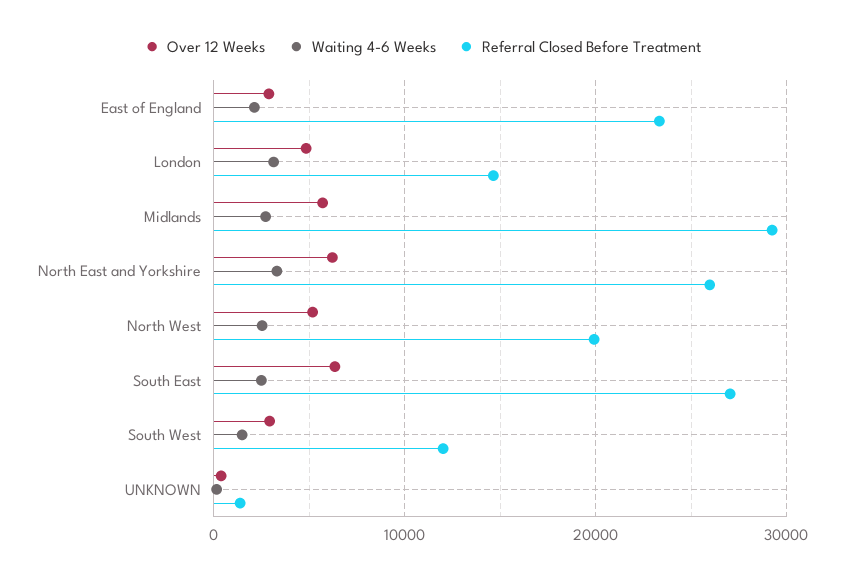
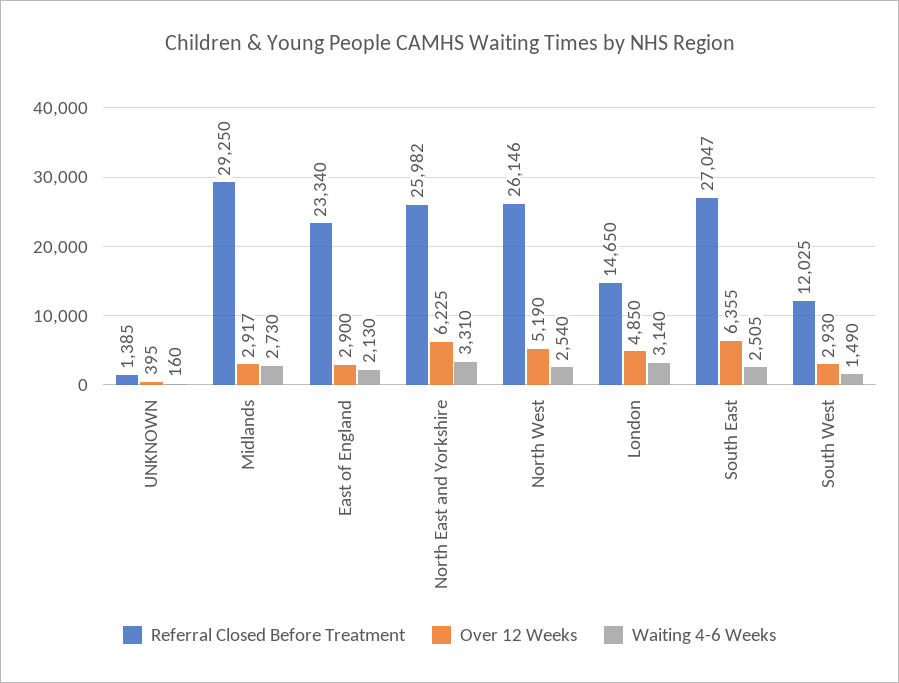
  {
    "Over 12 Weeks": {
      "East of England": 2900,
      "London": 4850,
-     "Midlands": 6000,
+     "Midlands": 2917,
      "North East and Yorkshire": 6225,
      "North West": 5190,
      "South East": 6355,
      "South West": 2930,
      "UNKNOWN": 395
    },
    "Waiting 4-6 Weeks": {
      "East of England": 2130,
      "London": 3140,
      "Midlands": 2730,
      "North East and Yorkshire": 3310,
      "North West": 2540,
      "South East": 2505,
      "South West": 1490,
      "UNKNOWN": 160
    },
    "Referral Closed Before Treatment": {
      "East of England": 23340,
      "London": 14650,
      "Midlands": 29250,
      "North East and Yorkshire": 25982,
-     "North West": 20000,
+     "North West": 26146,
      "South East": 27047,
      "South West": 12025,
      "UNKNOWN": 1385
    }
  }

